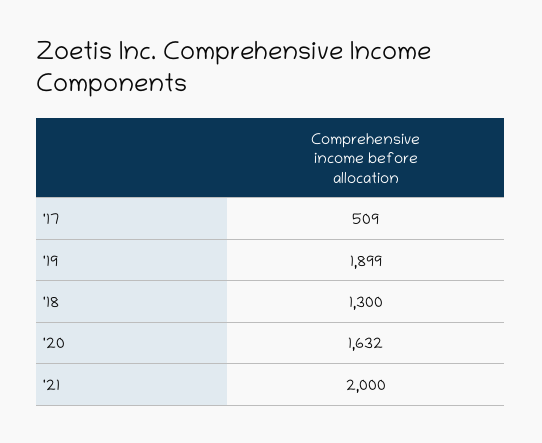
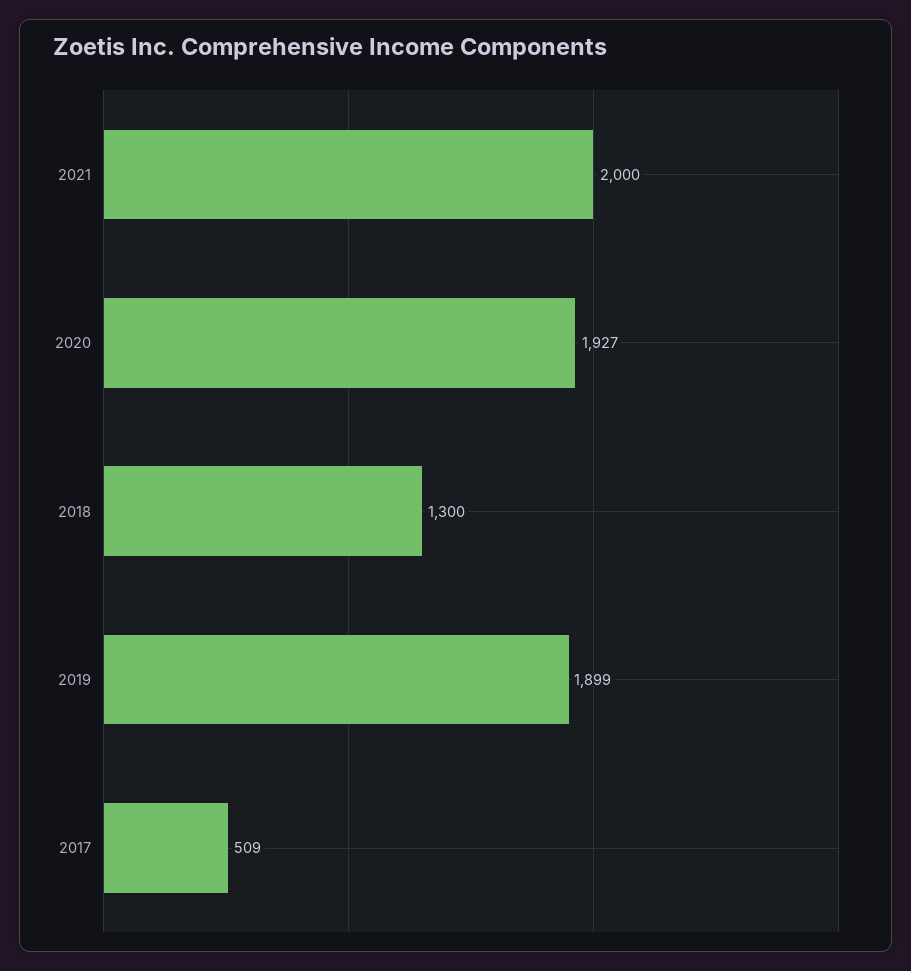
  {
    "'17": 509,
    "'19": 1899,
    "'18": 1300,
-   "'20": 1632,
+   "'20": 1927,
    "'21": 2000
  }

